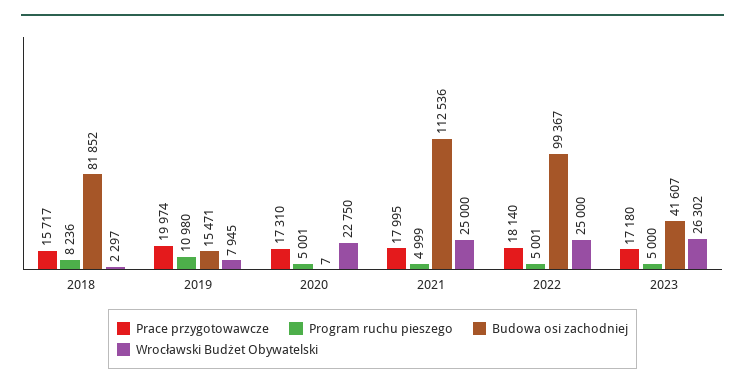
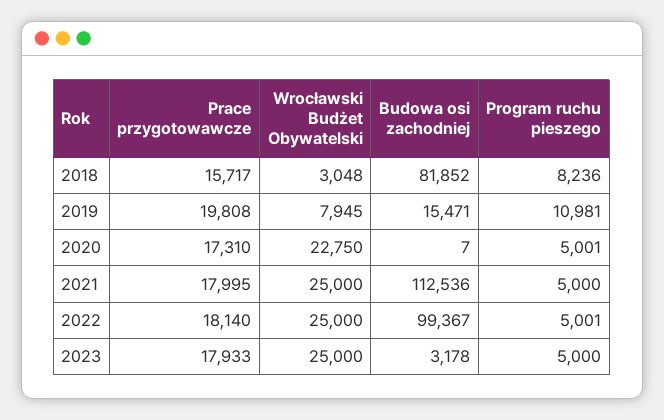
  {
    "Prace przygotowawcze": {
      "2018": 15717,
-     "2019": 19974,
+     "2019": 19808,
      "2020": 17310,
      "2021": 17995,
      "2022": 18140,
-     "2023": 17180
+     "2023": 17933
    },
    "Program ruchu pieszego": {
      "2018": 8236,
-     "2019": 10980,
+     "2019": 10981,
      "2020": 5001,
-     "2021": 4999,
+     "2021": 5000,
      "2022": 5001,
      "2023": 5000
    },
    "Budowa osi zachodniej": {
      "2018": 81852,
      "2019": 15471,
      "2020": 7,
      "2021": 112536,
      "2022": 99367,
-     "2023": 41607
+     "2023": 3178
    },
    "Wrocławski Budżet Obywatelski": {
-     "2018": 2297,
+     "2018": 3048,
      "2019": 7945,
      "2020": 22750,
      "2021": 25000,
      "2022": 25000,
-     "2023": 26302
+     "2023": 25000
    }
  }

